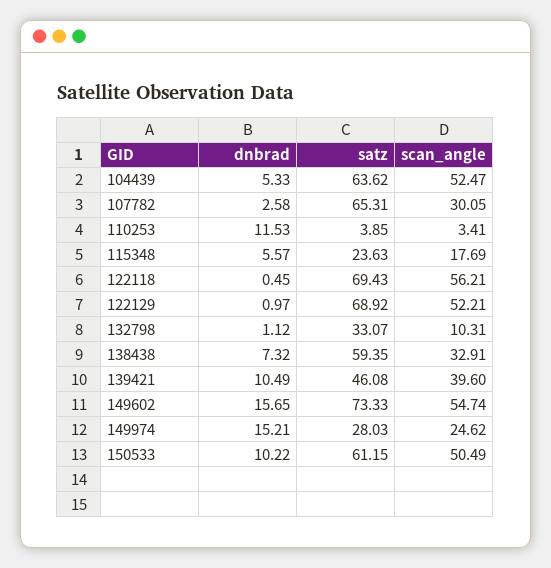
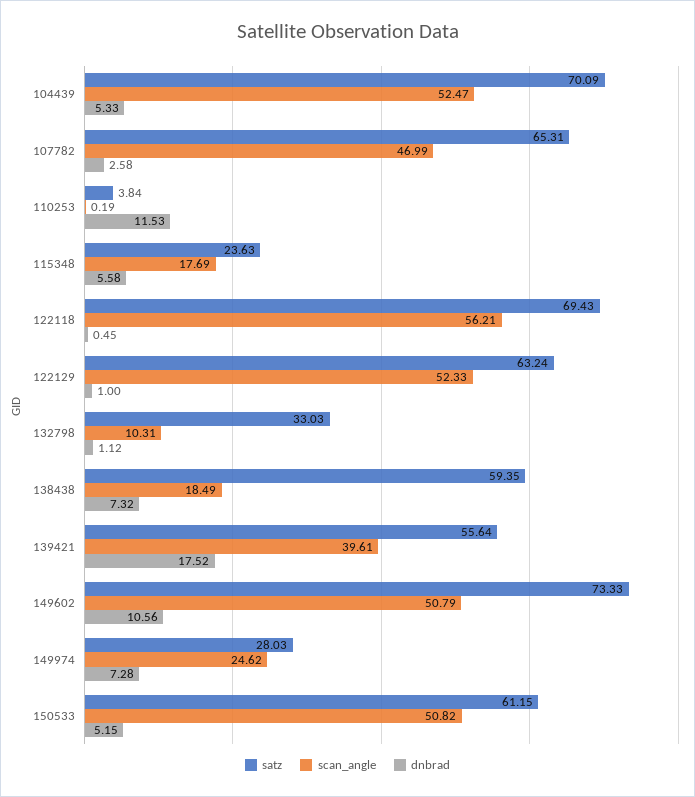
  {
    "dnbrad": {
      "104439": 5.33,
      "107782": 2.58,
      "110253": 11.53,
-     "115348": 5.57,
+     "115348": 5.58,
      "122118": 0.45,
-     "122129": 0.97,
+     "122129": 1,
      "132798": 1.12,
      "138438": 7.32,
-     "139421": 10.49,
+     "139421": 17.52,
-     "149602": 15.65,
+     "149602": 10.56,
-     "149974": 15.21,
+     "149974": 7.28,
-     "150533": 10.22
+     "150533": 5.15
    },
    "satz": {
-     "104439": 63.62,
+     "104439": 70.09,
      "107782": 65.31,
-     "110253": 3.85,
+     "110253": 3.84,
      "115348": 23.63,
      "122118": 69.43,
-     "122129": 68.92,
+     "122129": 63.24,
-     "132798": 33.07,
+     "132798": 33.03,
      "138438": 59.35,
-     "139421": 46.08,
+     "139421": 55.64,
      "149602": 73.33,
      "149974": 28.03,
      "150533": 61.15
    },
    "scan_angle": {
      "104439": 52.47,
-     "107782": 30.05,
+     "107782": 46.99,
-     "110253": 3.41,
+     "110253": 0.19,
      "115348": 17.69,
      "122118": 56.21,
-     "122129": 52.21,
+     "122129": 52.33,
      "132798": 10.31,
-     "138438": 32.91,
+     "138438": 18.49,
-     "139421": 39.6,
+     "139421": 39.61,
-     "149602": 54.74,
+     "149602": 50.79,
      "149974": 24.62,
-     "150533": 50.49
+     "150533": 50.82
    }
  }

